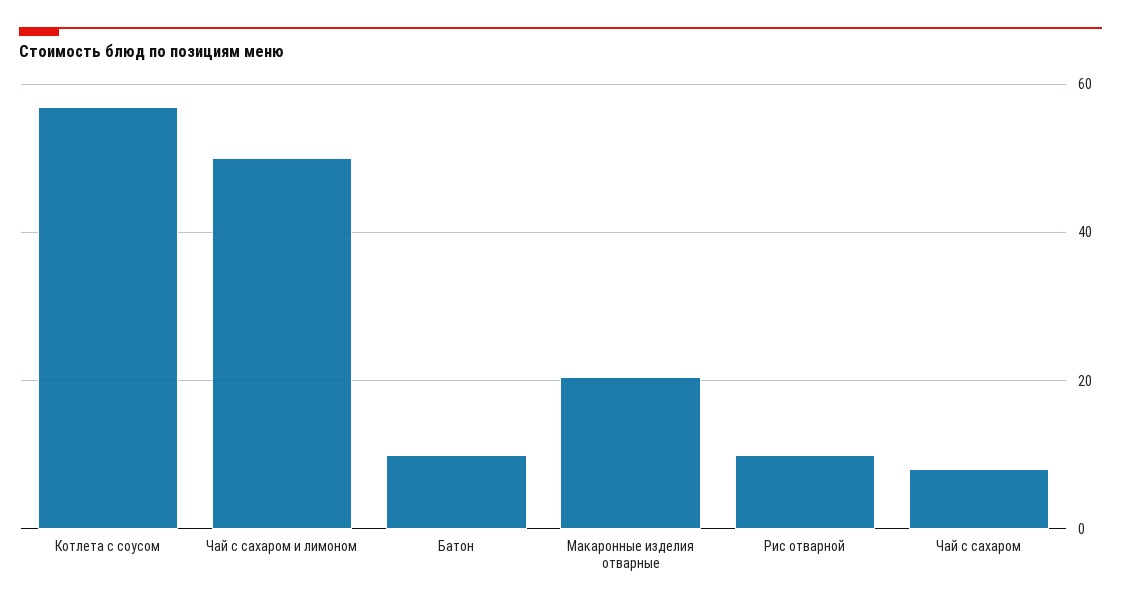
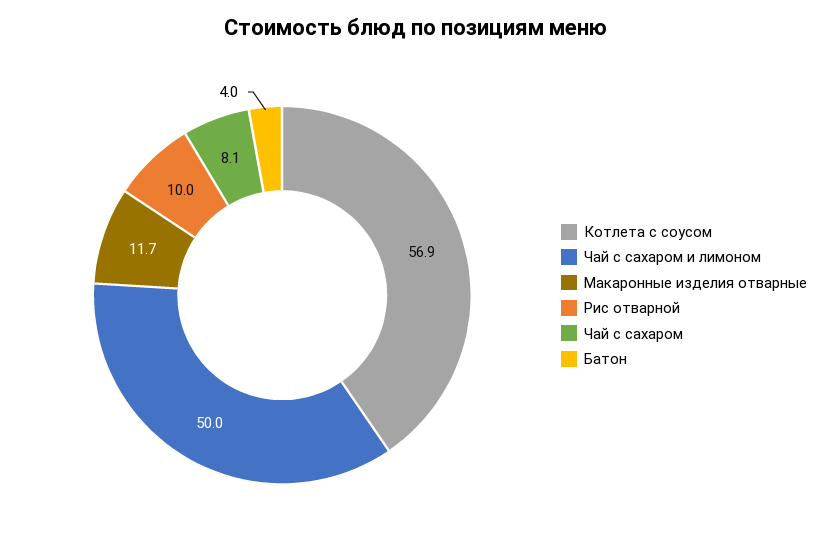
  {
    "Котлета с соусом": 56.9,
    "Чай с сахаром и лимоном": 50,
-   "Батон": 10,
+   "Батон": 4,
-   "Макаронные изделия отварные": 20,
+   "Макаронные изделия отварные": 11.7,
    "Рис отварной": 10,
    "Чай с сахаром": 8.1
  }

